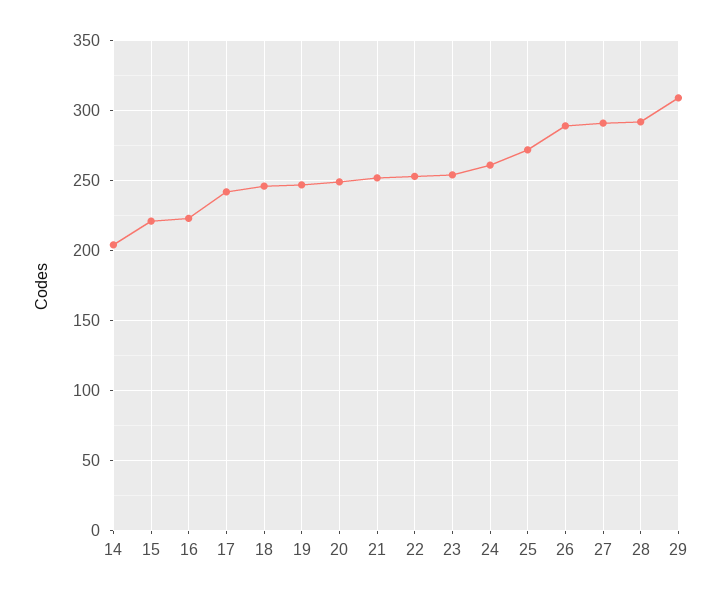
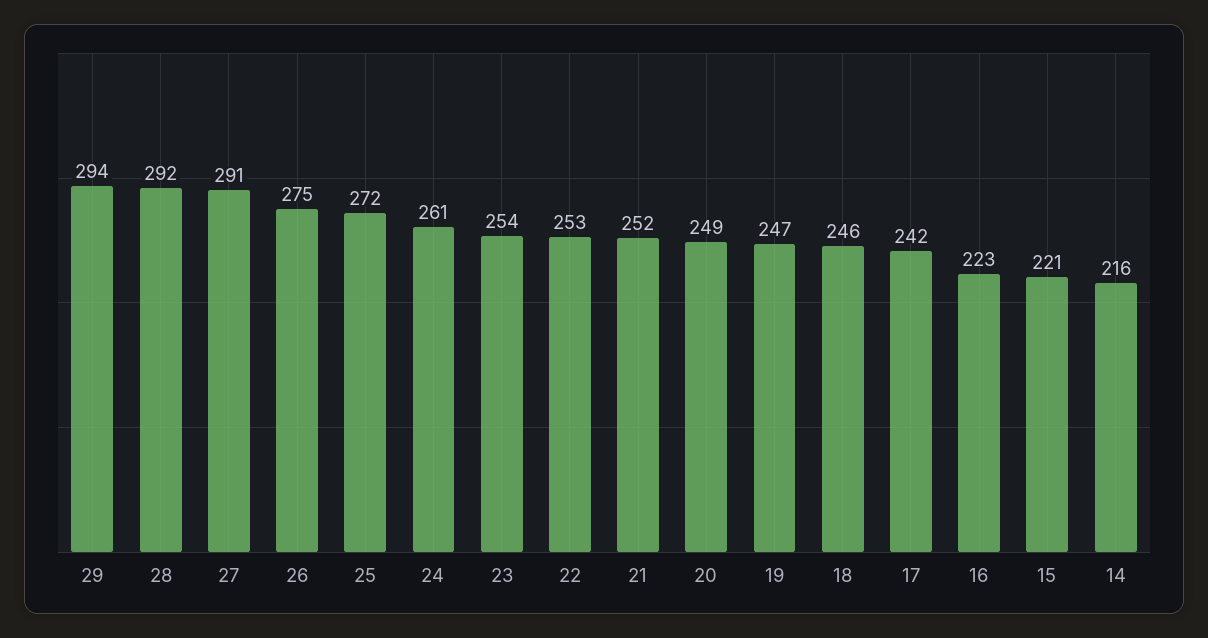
  {
-   "14": 205,
+   "14": 216,
    "15": 221,
    "16": 223,
    "17": 242,
    "18": 246,
    "19": 247,
    "20": 249,
    "21": 252,
    "22": 253,
    "23": 254,
    "24": 261,
    "25": 272,
-   "26": 290,
+   "26": 275,
    "27": 291,
    "28": 292,
-   "29": 310
+   "29": 294
  }

